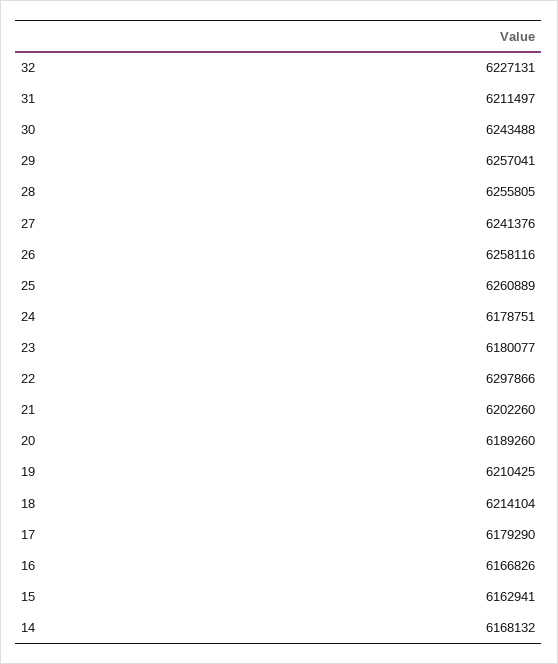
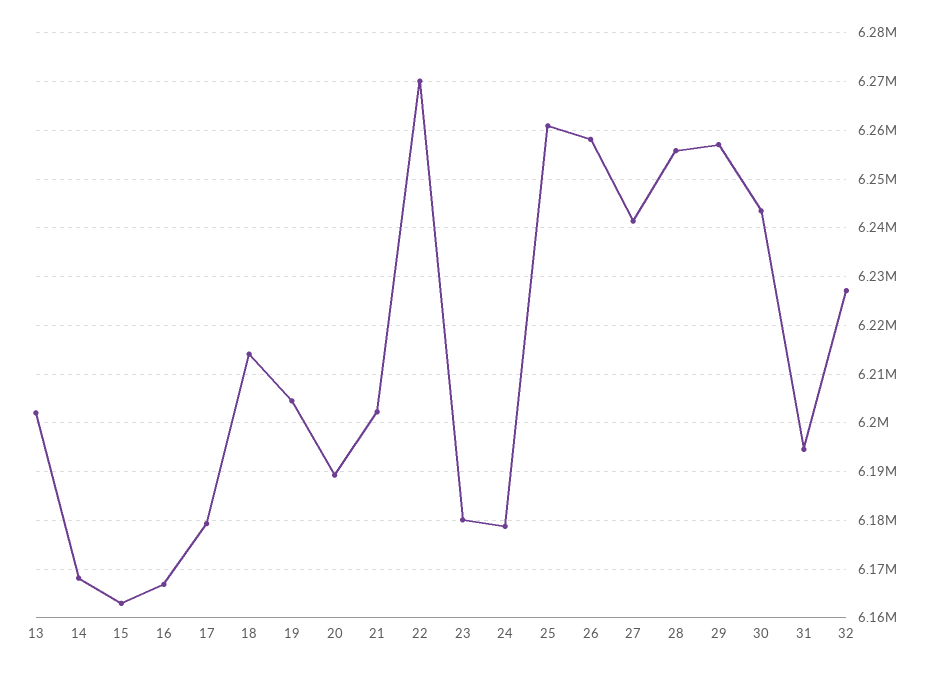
  {
    "32": 6227131,
-   "31": 6211497,
+   "31": 6194000,
    "30": 6243488,
    "29": 6257041,
    "28": 6255805,
    "27": 6241376,
    "26": 6258116,
    "25": 6260889,
    "24": 6178751,
    "23": 6180077,
-   "22": 6297866,
+   "22": 6270000,
    "21": 6202260,
    "20": 6189260,
-   "19": 6210425,
+   "19": 6204000,
    "18": 6214104,
    "17": 6179290,
    "16": 6166826,
    "15": 6162941,
-   "14": 6168132
+   "14": 6168132,
+   "13": 6202000
  }

